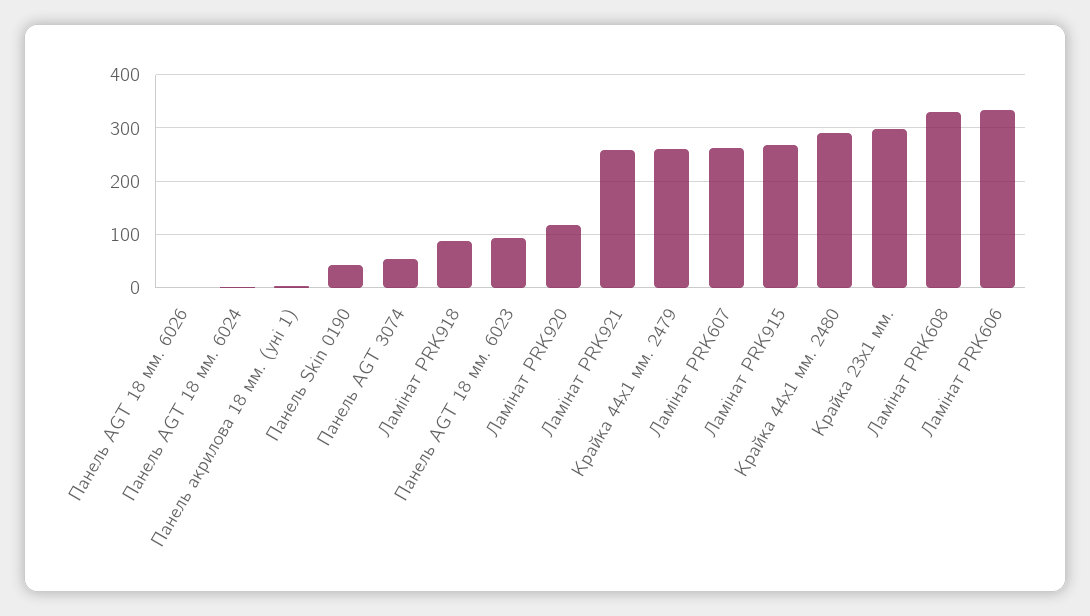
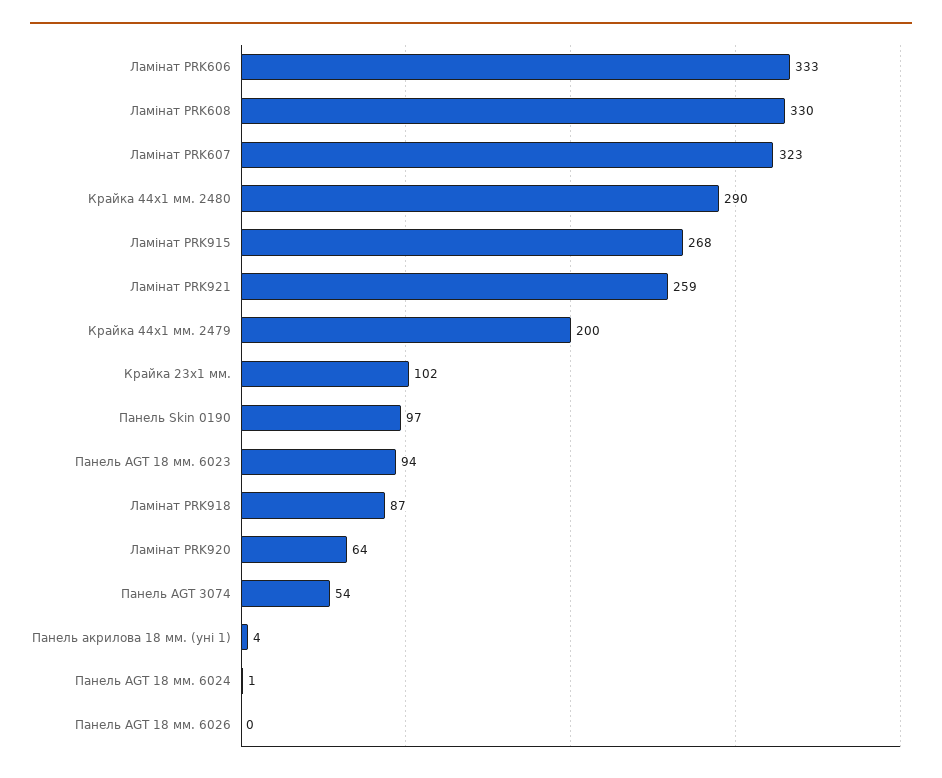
  {
    "Панель AGT 18 мм. 6026": 0,
    "Панель AGT 18 мм. 6024": 1,
    "Панель акрилова 18 мм. (уні 1)": 4,
-   "Панель Skin 0190": 40,
+   "Панель Skin 0190": 97,
    "Панель AGT 3074": 54,
    "Ламінат PRK918": 87,
    "Панель AGT 18 мм. 6023": 94,
-   "Ламінат PRK920": 120,
+   "Ламінат PRK920": 64,
    "Ламінат PRK921": 259,
-   "Крайка 44x1 мм. 2479": 260,
+   "Крайка 44x1 мм. 2479": 200,
-   "Ламінат PRK607": 260,
+   "Ламінат PRK607": 323,
    "Ламінат PRK915": 268,
    "Крайка 44x1 мм. 2480": 290,
-   "Крайка 23x1 мм.": 300,
+   "Крайка 23x1 мм.": 102,
    "Ламінат PRK608": 330,
    "Ламінат PRK606": 333
  }

